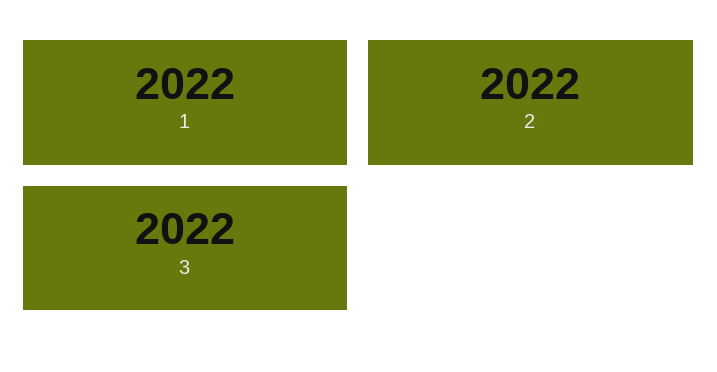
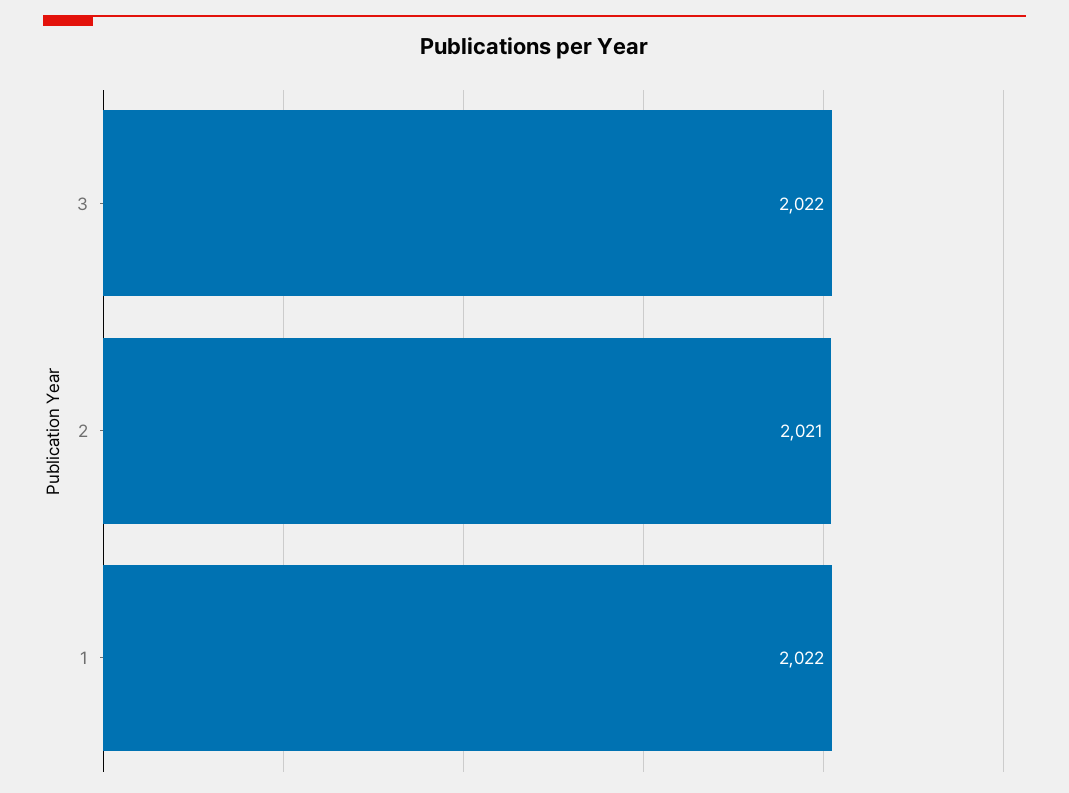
  {
    "1": 2022,
-   "2": 2022,
+   "2": 2021,
    "3": 2022
  }

